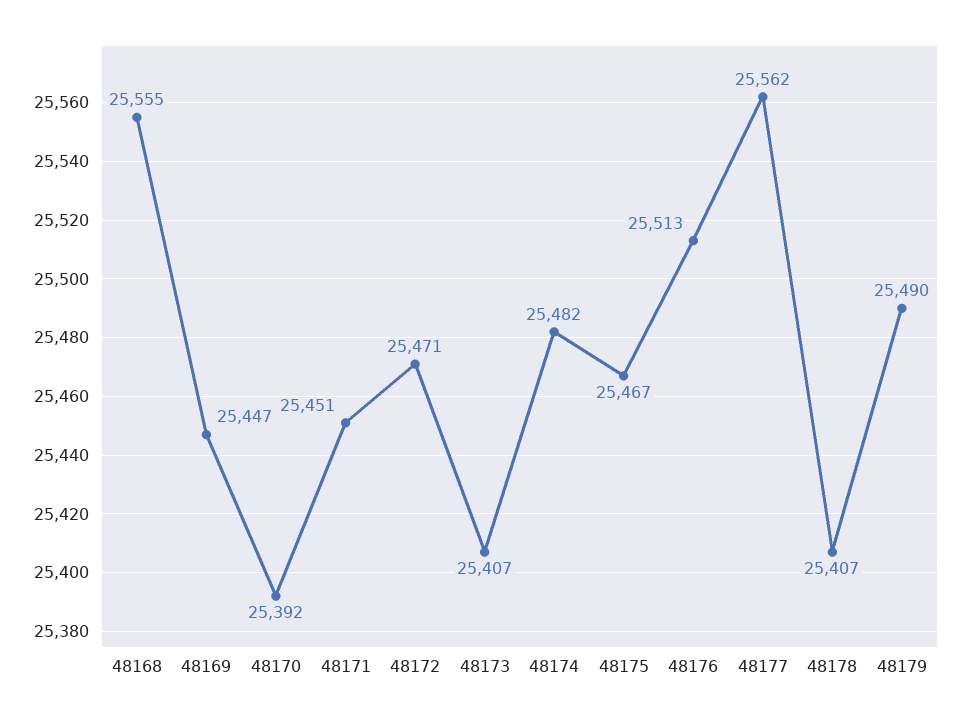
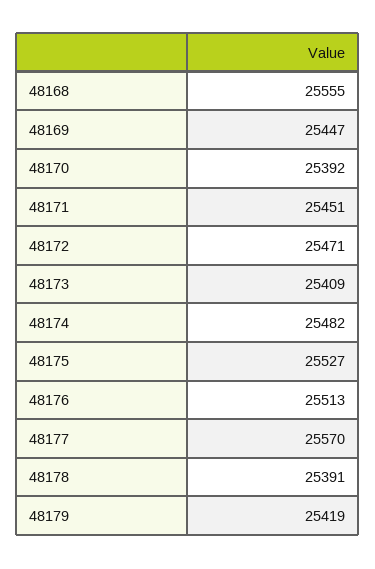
  {
    "48168": 25555,
    "48169": 25447,
    "48170": 25392,
    "48171": 25451,
    "48172": 25471,
-   "48173": 25407,
+   "48173": 25409,
    "48174": 25482,
-   "48175": 25467,
+   "48175": 25527,
    "48176": 25513,
-   "48177": 25562,
+   "48177": 25570,
-   "48178": 25407,
+   "48178": 25391,
-   "48179": 25490
+   "48179": 25419
  }

